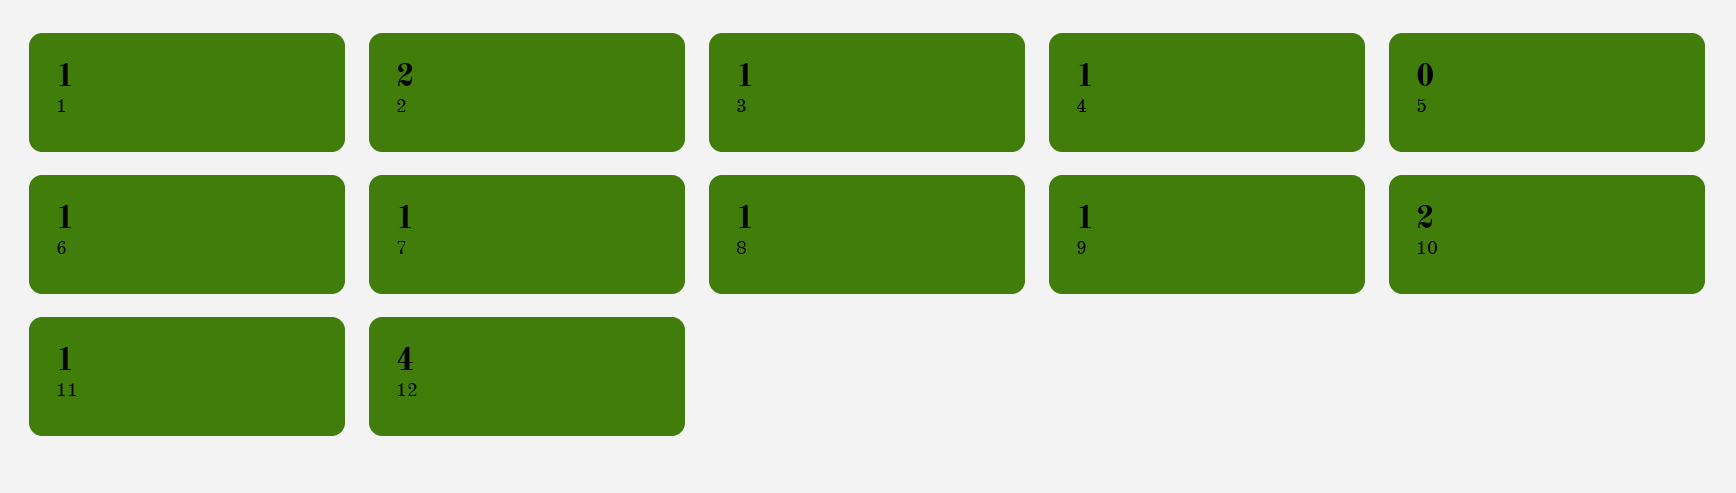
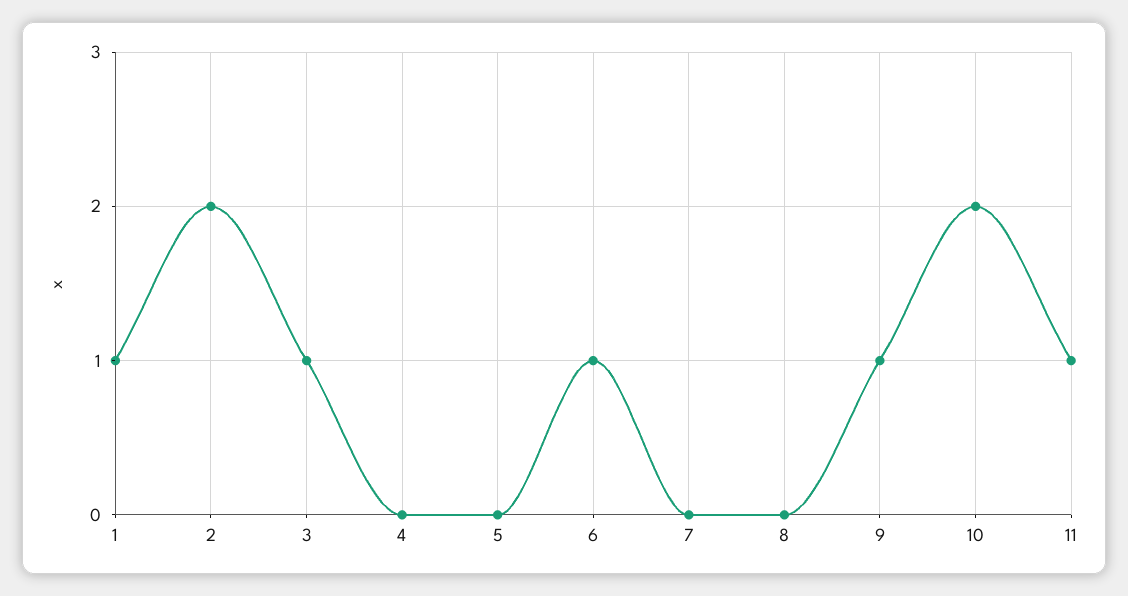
  {
    "1": 1,
    "2": 2,
    "3": 1,
-   "4": 1,
+   "4": 0,
    "5": 0,
    "6": 1,
-   "7": 1,
+   "7": 0,
-   "8": 1,
+   "8": 0,
    "9": 1,
    "10": 2,
-   "11": 1,
+   "11": 1
-   "12": 4
  }

